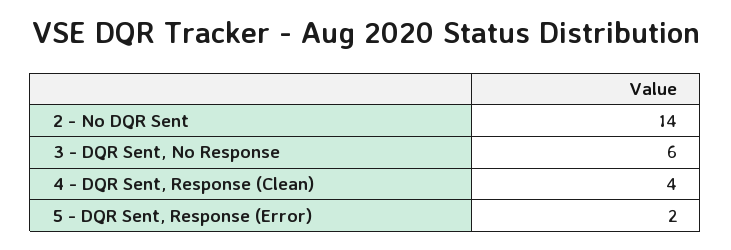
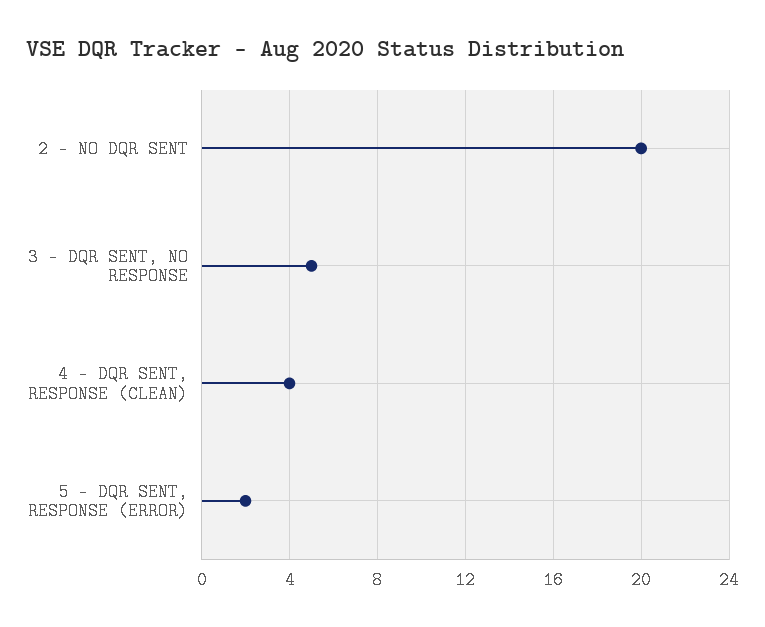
  {
-   "2 - No DQR Sent": 14,
+   "2 - No DQR Sent": 20,
-   "3 - DQR Sent, No Response": 6,
+   "3 - DQR Sent, No Response": 5,
    "4 - DQR Sent, Response (Clean)": 4,
    "5 - DQR Sent, Response (Error)": 2
  }

